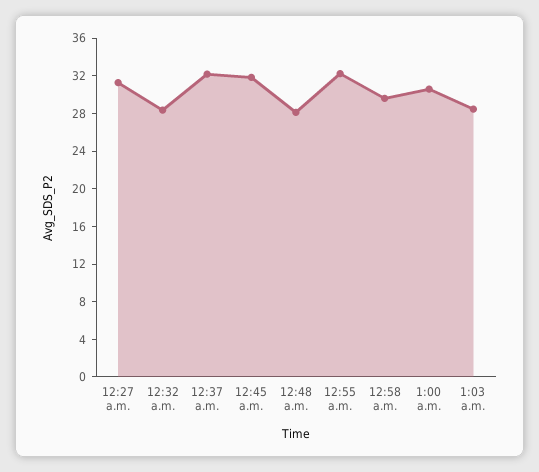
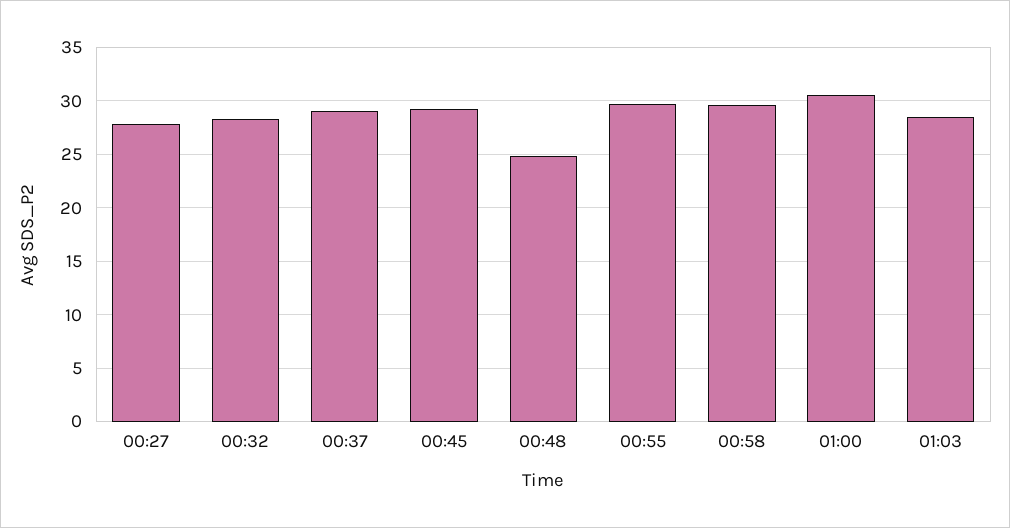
  {
-   "12:27 a.m.": 31,
+   "12:27 a.m.": 28,
    "12:32 a.m.": 28,
-   "12:37 a.m.": 32,
+   "12:37 a.m.": 29,
-   "12:45 a.m.": 32,
+   "12:45 a.m.": 29,
-   "12:48 a.m.": 28,
+   "12:48 a.m.": 25,
-   "12:55 a.m.": 32,
+   "12:55 a.m.": 30,
    "12:58 a.m.": 30,
    "1:00 a.m.": 31,
    "1:03 a.m.": 28
  }

